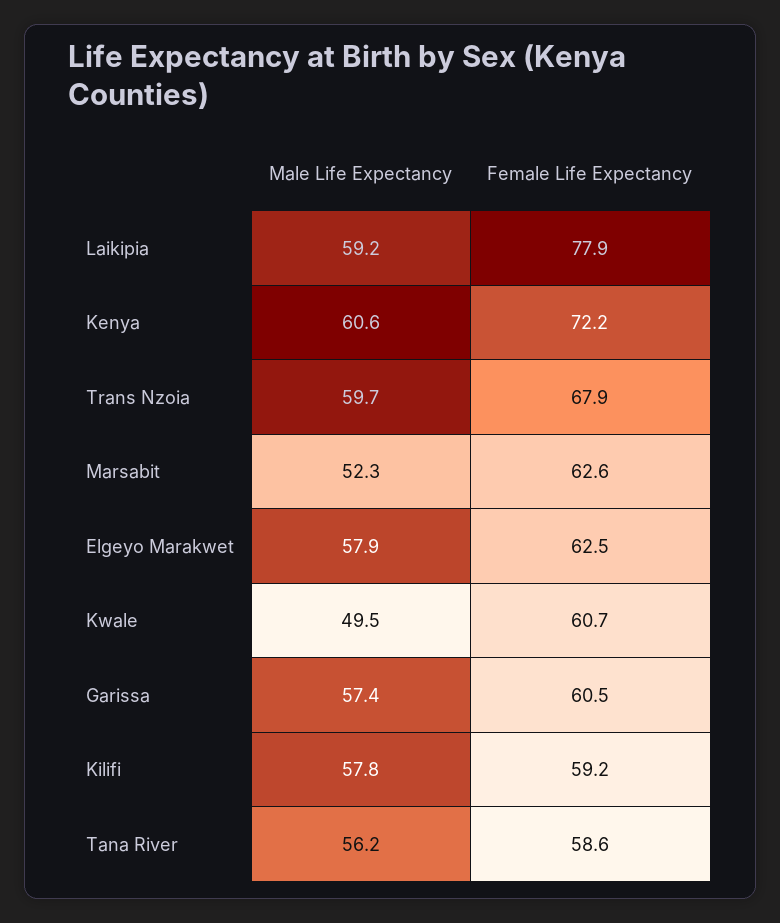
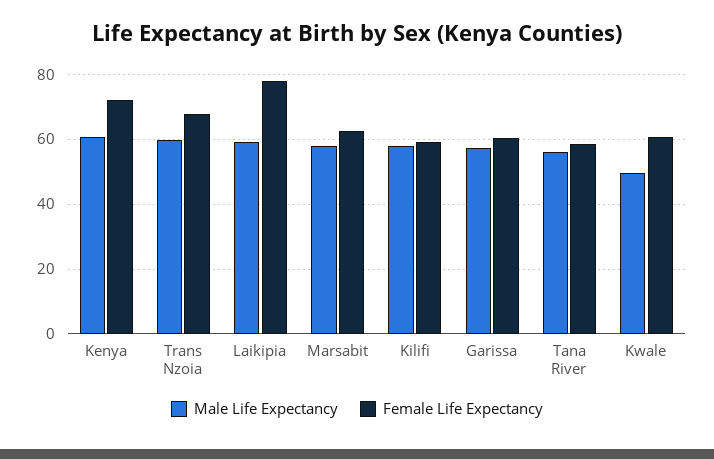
  {
    "Male Life Expectancy": {
      "Laikipia": 59.2,
      "Kenya": 60.6,
      "Trans Nzoia": 59.7,
-     "Marsabit": 52.3,
+     "Marsabit": 58,
-     "Elgeyo Marakwet": 57.9,
      "Kwale": 49.5,
      "Garissa": 57.4,
      "Kilifi": 57.8,
      "Tana River": 56.2
    },
    "Female Life Expectancy": {
      "Laikipia": 77.9,
      "Kenya": 72.2,
      "Trans Nzoia": 67.9,
      "Marsabit": 62.6,
-     "Elgeyo Marakwet": 62.5,
      "Kwale": 60.7,
      "Garissa": 60.5,
      "Kilifi": 59.2,
      "Tana River": 58.6
    }
  }

